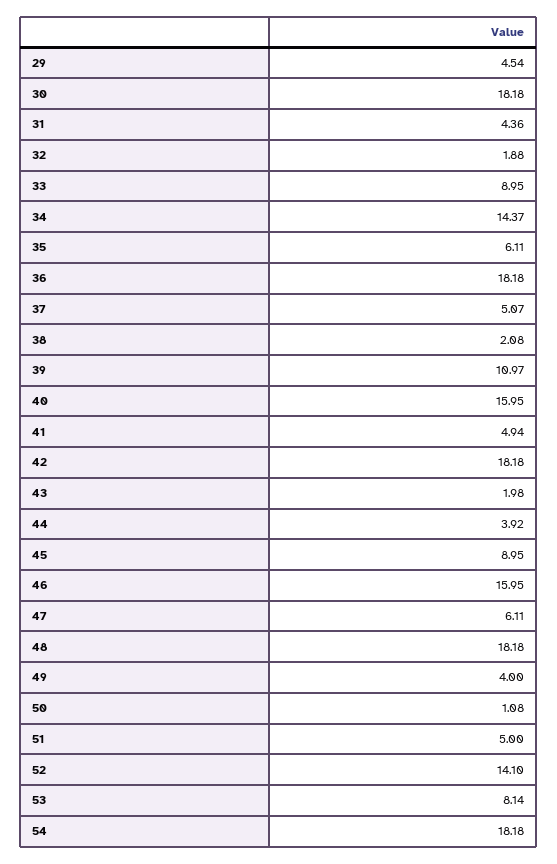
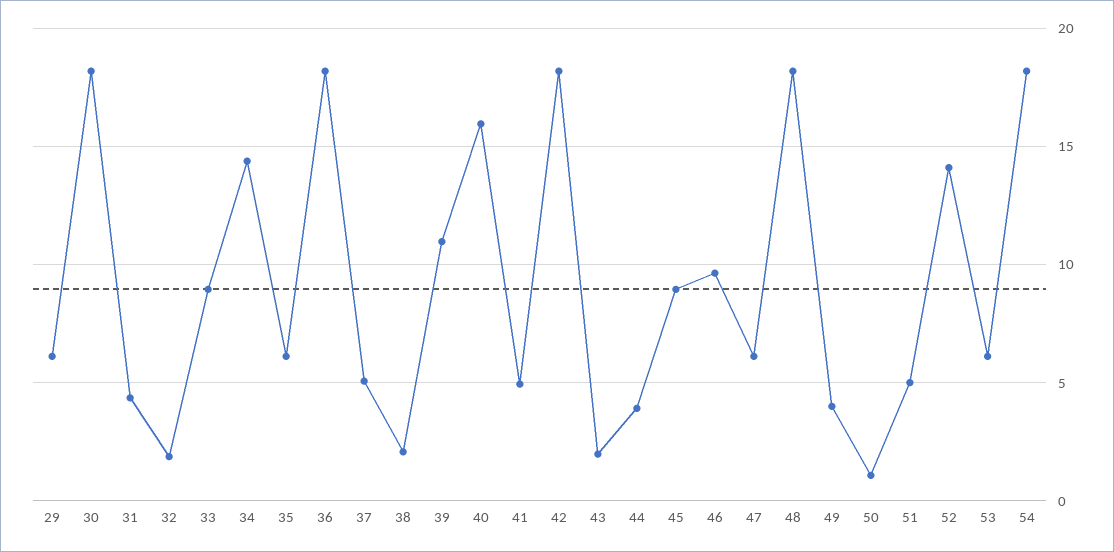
  {
-   "29": 4.54,
+   "29": 6,
    "30": 18.18,
    "31": 4.36,
    "32": 1.88,
    "33": 8.95,
    "34": 14.37,
    "35": 6.11,
    "36": 18.18,
    "37": 5.07,
    "38": 2.08,
    "39": 10.97,
    "40": 15.95,
    "41": 4.94,
    "42": 18.18,
    "43": 1.98,
    "44": 3.92,
    "45": 8.95,
-   "46": 15.95,
+   "46": 9.5,
    "47": 6.11,
    "48": 18.18,
    "49": 4,
    "50": 1.08,
    "51": 5,
    "52": 14.1,
-   "53": 8.14,
+   "53": 6,
    "54": 18.18
  }

